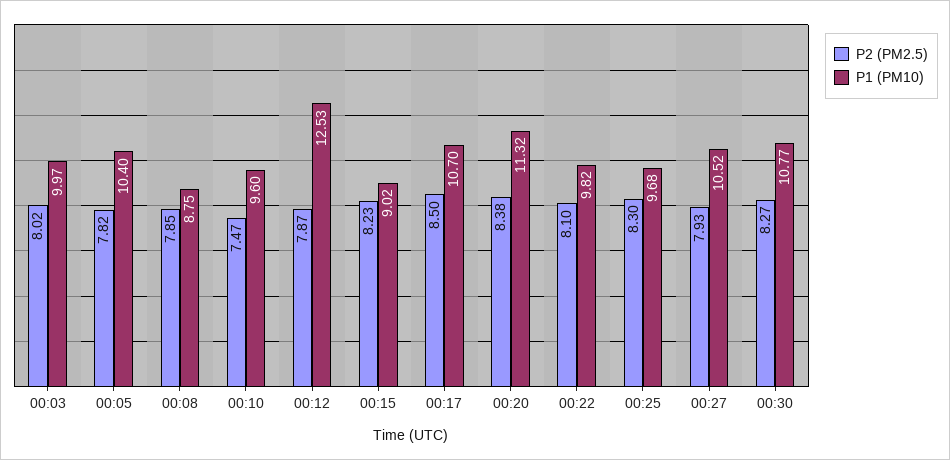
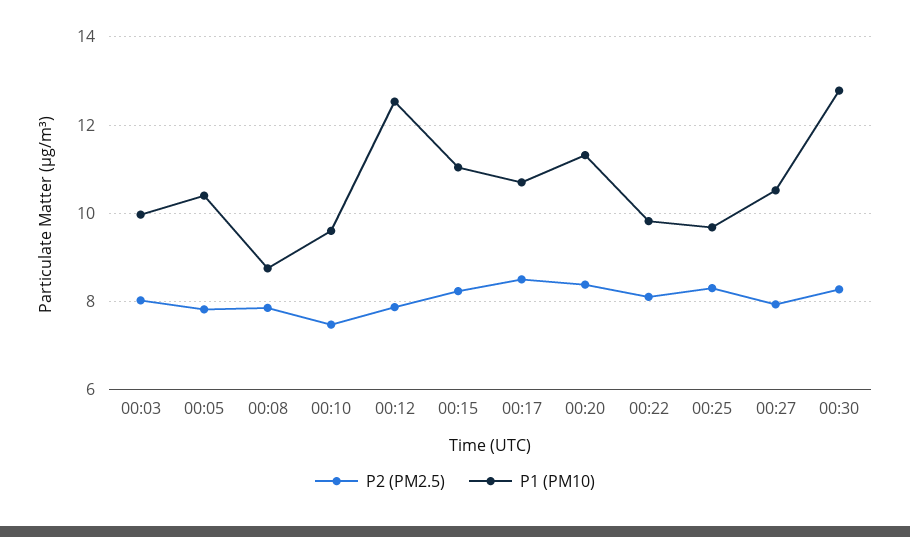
  {
    "P2 (PM2.5)": {
      "00:03": 8.02,
      "00:05": 7.82,
      "00:08": 7.85,
      "00:10": 7.47,
      "00:12": 7.87,
      "00:15": 8.23,
      "00:17": 8.5,
      "00:20": 8.38,
      "00:22": 8.1,
      "00:25": 8.3,
      "00:27": 7.93,
      "00:30": 8.27
    },
    "P1 (PM10)": {
      "00:03": 9.97,
      "00:05": 10.4,
      "00:08": 8.75,
      "00:10": 9.6,
      "00:12": 12.53,
-     "00:15": 9.02,
+     "00:15": 11,
      "00:17": 10.7,
      "00:20": 11.32,
      "00:22": 9.82,
      "00:25": 9.68,
      "00:27": 10.52,
-     "00:30": 10.77
+     "00:30": 12.8
    }
  }

